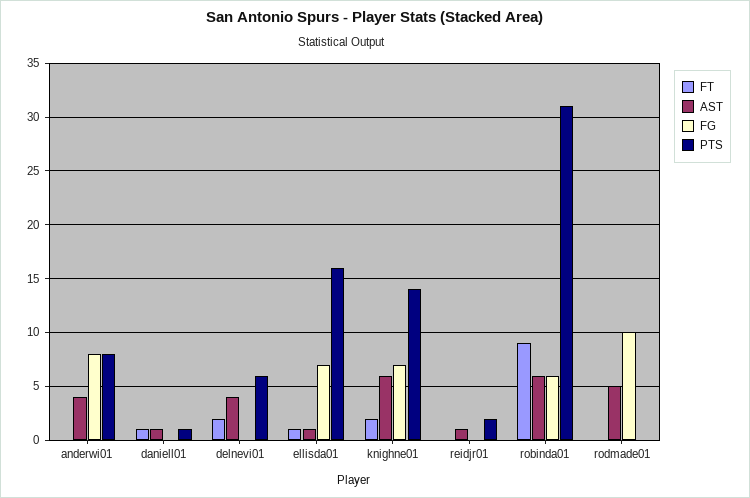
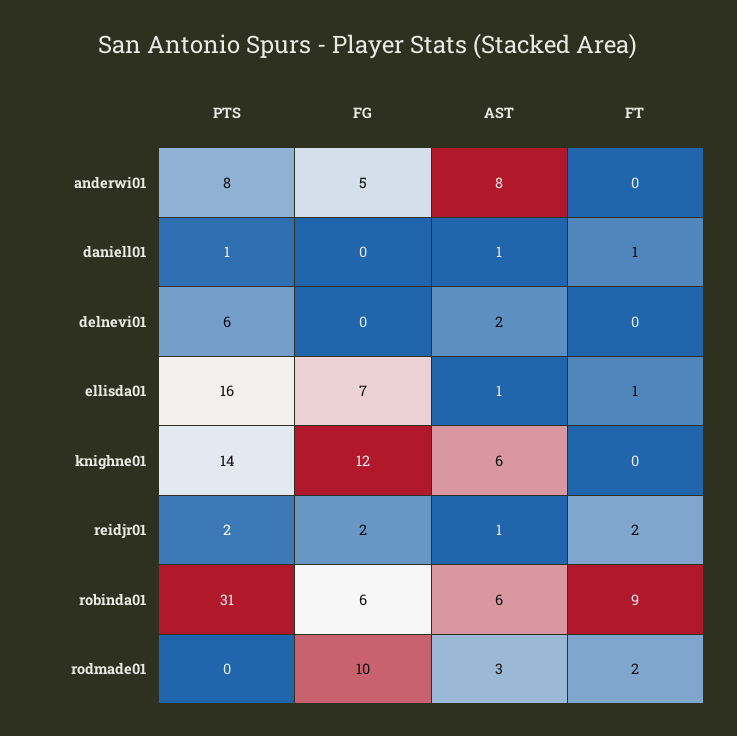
  {
    "FT": {
      "anderwi01": 0,
      "daniell01": 1,
-     "delnevi01": 2,
+     "delnevi01": 0,
      "ellisda01": 1,
-     "knighne01": 2,
+     "knighne01": 0,
-     "reidjr01": 0,
+     "reidjr01": 2,
      "robinda01": 9,
-     "rodmade01": 0
+     "rodmade01": 2
    },
    "AST": {
-     "anderwi01": 4,
+     "anderwi01": 8,
      "daniell01": 1,
-     "delnevi01": 4,
+     "delnevi01": 2,
      "ellisda01": 1,
      "knighne01": 6,
      "reidjr01": 1,
      "robinda01": 6,
-     "rodmade01": 5
+     "rodmade01": 3
    },
    "FG": {
-     "anderwi01": 8,
+     "anderwi01": 5,
      "daniell01": 0,
      "delnevi01": 0,
      "ellisda01": 7,
-     "knighne01": 7,
+     "knighne01": 12,
-     "reidjr01": 0,
+     "reidjr01": 2,
      "robinda01": 6,
      "rodmade01": 10
    },
    "PTS": {
      "anderwi01": 8,
      "daniell01": 1,
      "delnevi01": 6,
      "ellisda01": 16,
      "knighne01": 14,
      "reidjr01": 2,
      "robinda01": 31,
      "rodmade01": 0
    }
  }

